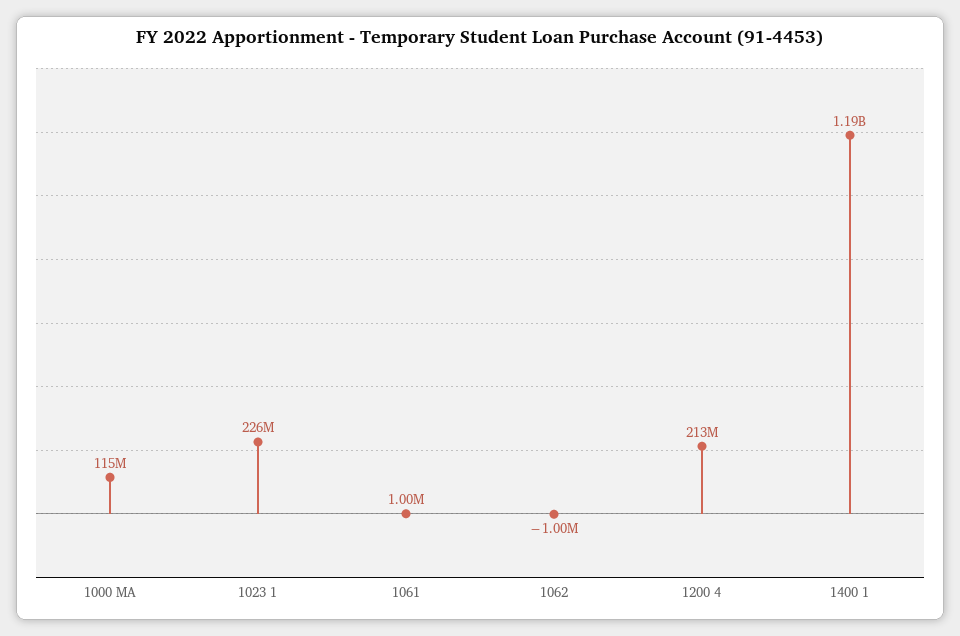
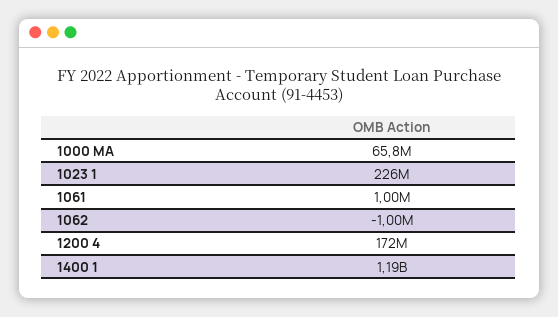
  {
-   "1000 MA": 115000000,
+   "1000 MA": 65800000,
    "1023 1": 226000000,
    "1061": 1000000,
    "1062": -1000000,
-   "1200 4": 213000000,
+   "1200 4": 172000000,
    "1400 1": 1190000000
  }

